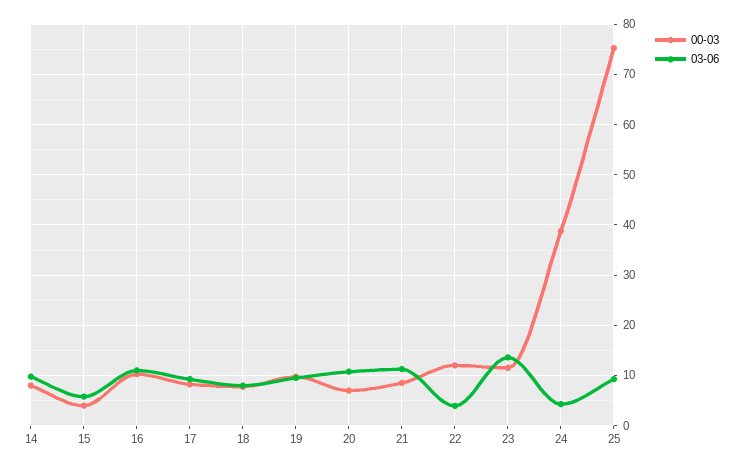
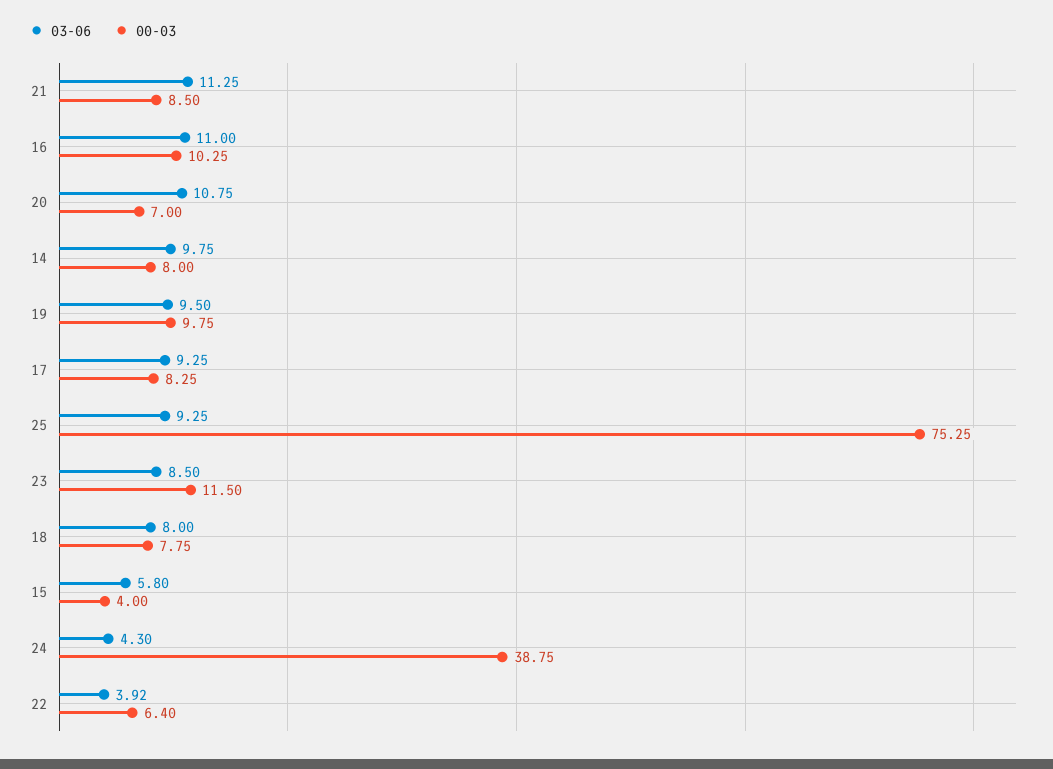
  {
    "00-03": {
      "14": 8,
      "15": 4,
      "16": 10.25,
      "17": 8.25,
      "18": 7.75,
      "19": 9.75,
      "20": 7,
      "21": 8.5,
-     "22": 12,
+     "22": 6.4,
      "23": 11.5,
      "24": 38.75,
      "25": 75.25
    },
    "03-06": {
      "14": 9.75,
      "15": 5.8,
      "16": 11,
      "17": 9.25,
      "18": 8,
      "19": 9.5,
      "20": 10.75,
      "21": 11.25,
      "22": 3.92,
-     "23": 14,
+     "23": 8.5,
      "24": 4.3,
      "25": 9.25
    }
  }

